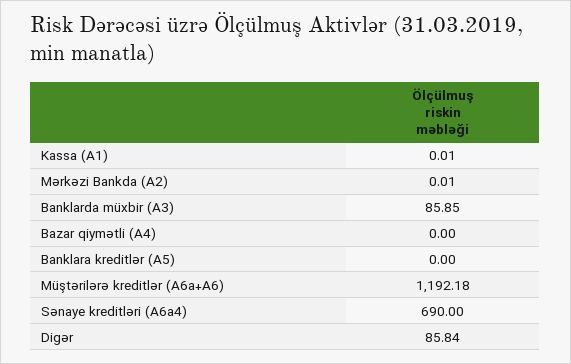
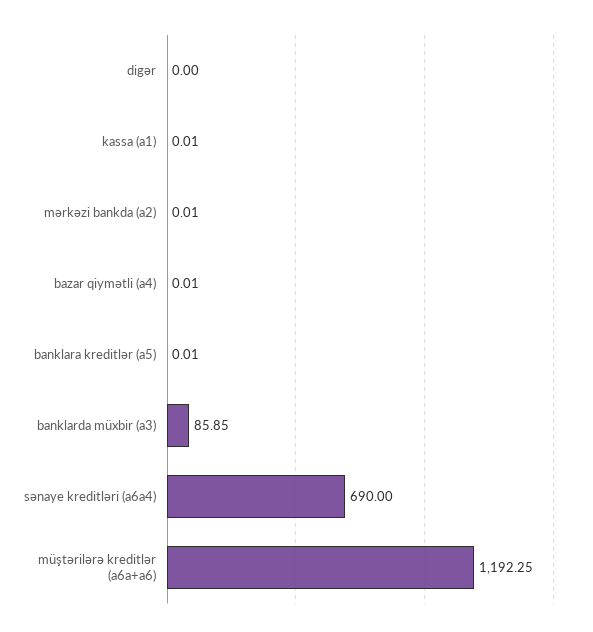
  {
    "Kassa (A1)": 0.01,
    "Mərkəzi Bankda (A2)": 0.01,
    "Banklarda müxbir (A3)": 85.85,
-   "Bazar qiymətli (A4)": 0,
+   "Bazar qiymətli (A4)": 0.01,
-   "Banklara kreditlər (A5)": 0,
+   "Banklara kreditlər (A5)": 0.01,
-   "Müştərilərə kreditlər (A6a+A6)": 1192.18,
+   "Müştərilərə kreditlər (A6a+A6)": 1192.25,
    "Sənaye kreditləri (A6a4)": 690,
-   "Digər": 85.84
+   "Digər": 0
  }

